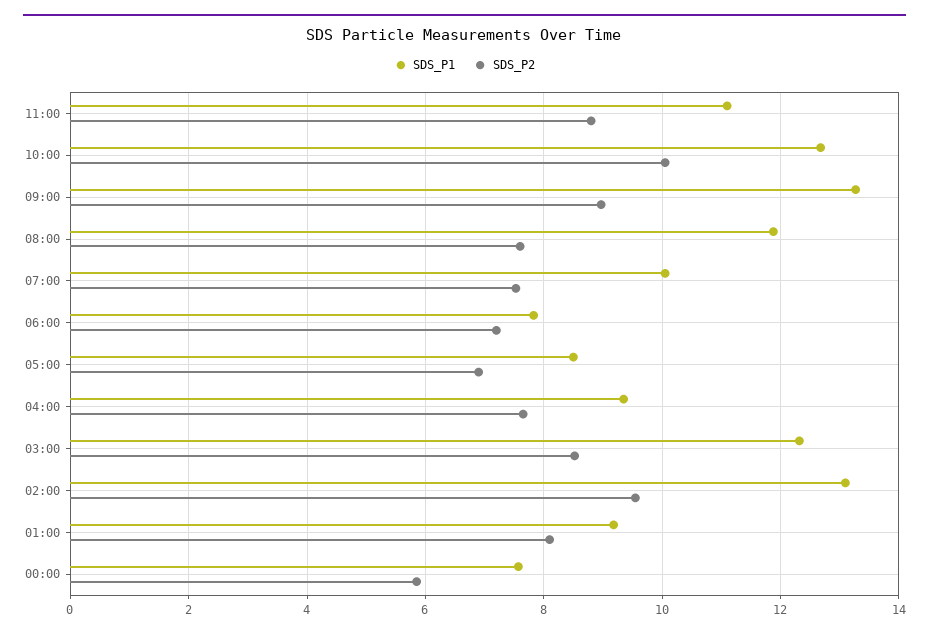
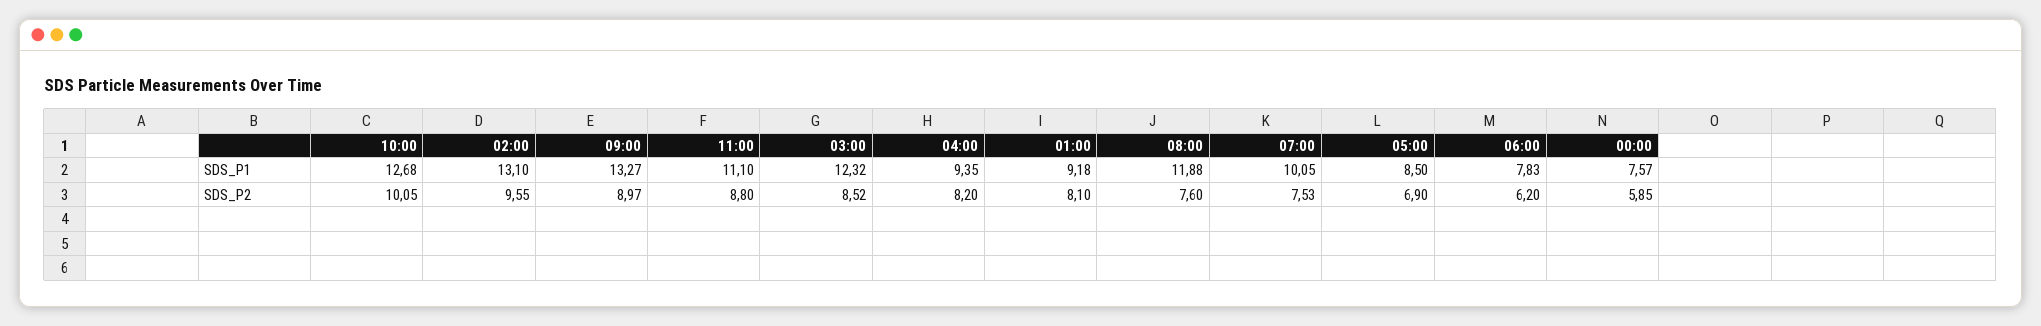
  {
    "SDS_P1": {
      "11:00": 11.1,
      "10:00": 12.68,
      "09:00": 13.27,
      "08:00": 11.88,
      "07:00": 10.05,
      "06:00": 7.83,
      "05:00": 8.5,
      "04:00": 9.35,
      "03:00": 12.32,
      "02:00": 13.1,
      "01:00": 9.18,
      "00:00": 7.57
    },
    "SDS_P2": {
      "11:00": 8.8,
      "10:00": 10.05,
      "09:00": 8.97,
      "08:00": 7.6,
      "07:00": 7.53,
-     "06:00": 7.2,
+     "06:00": 6.2,
      "05:00": 6.9,
-     "04:00": 7.6,
+     "04:00": 8.2,
      "03:00": 8.52,
      "02:00": 9.55,
      "01:00": 8.1,
      "00:00": 5.85
    }
  }

